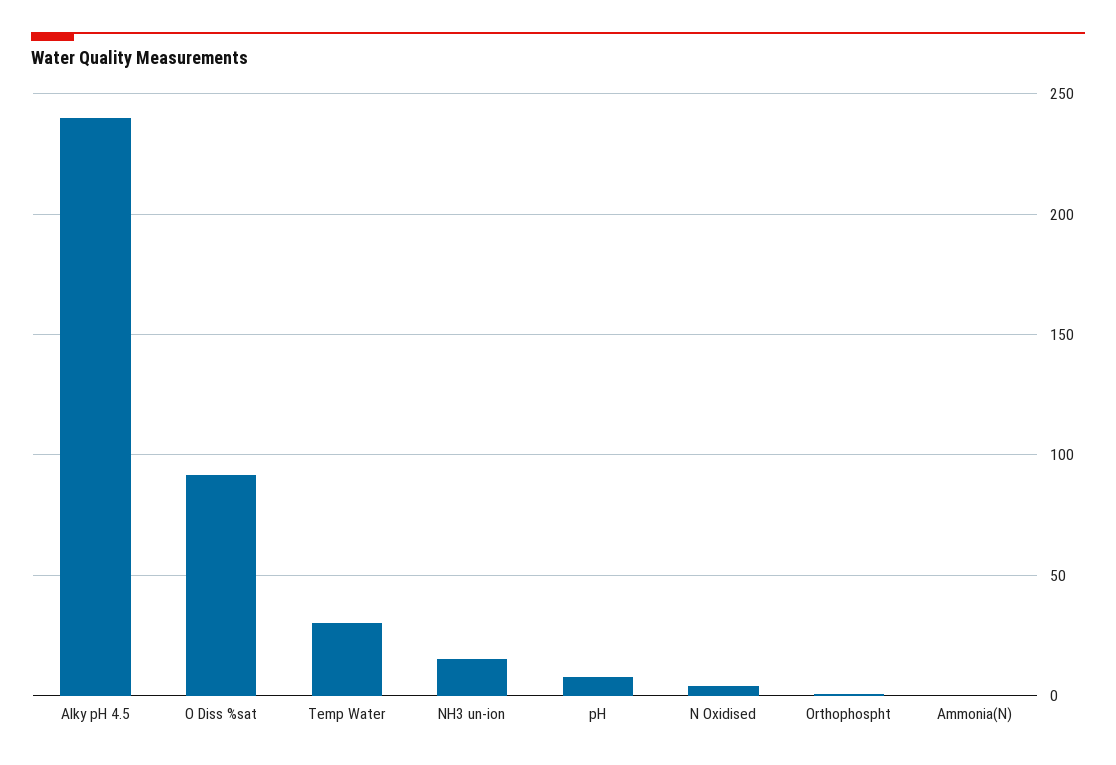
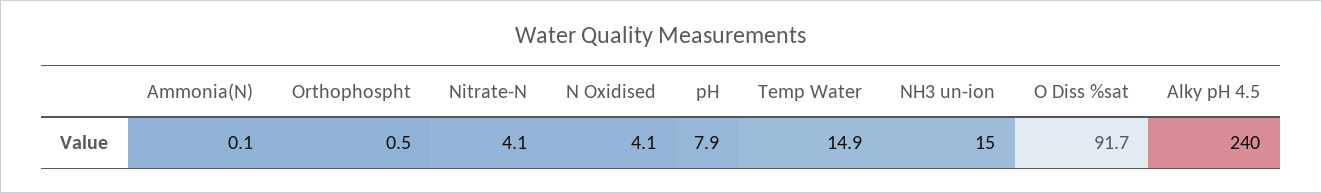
  {
    "Alky pH 4.5": 240,
    "O Diss %sat": 91.7,
-   "Temp Water": 30,
+   "Temp Water": 14.9,
    "NH3 un-ion": 15,
    "pH": 7.9,
    "N Oxidised": 4.1,
    "Orthophospht": 0.5,
-   "Ammonia(N)": 0.1
+   "Ammonia(N)": 0.1,
+   "Nitrate-N": 4.1
  }

